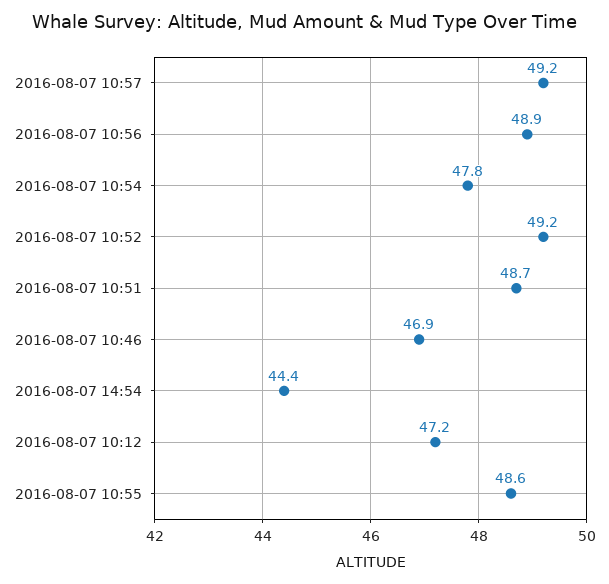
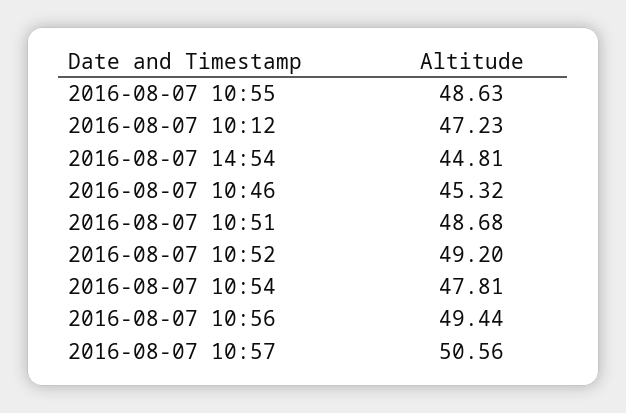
  {
-   "2016-08-07 10:57": 49.2,
+   "2016-08-07 10:57": 50.56,
-   "2016-08-07 10:56": 48.9,
+   "2016-08-07 10:56": 49.44,
    "2016-08-07 10:54": 47.81,
    "2016-08-07 10:52": 49.2,
    "2016-08-07 10:51": 48.68,
-   "2016-08-07 10:46": 46.9,
+   "2016-08-07 10:46": 45.32,
-   "2016-08-07 14:54": 44.4,
+   "2016-08-07 14:54": 44.81,
    "2016-08-07 10:12": 47.23,
    "2016-08-07 10:55": 48.63
  }

